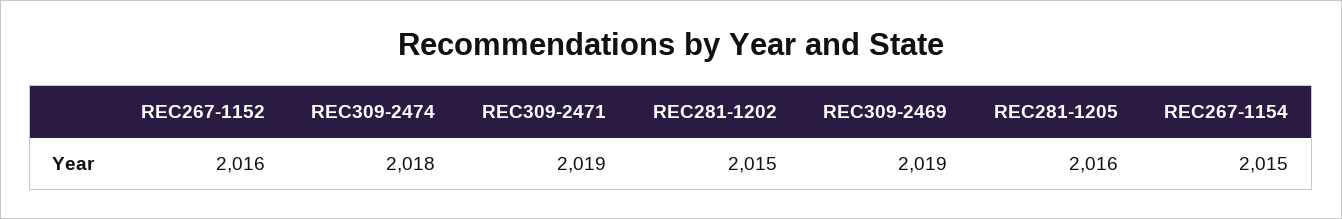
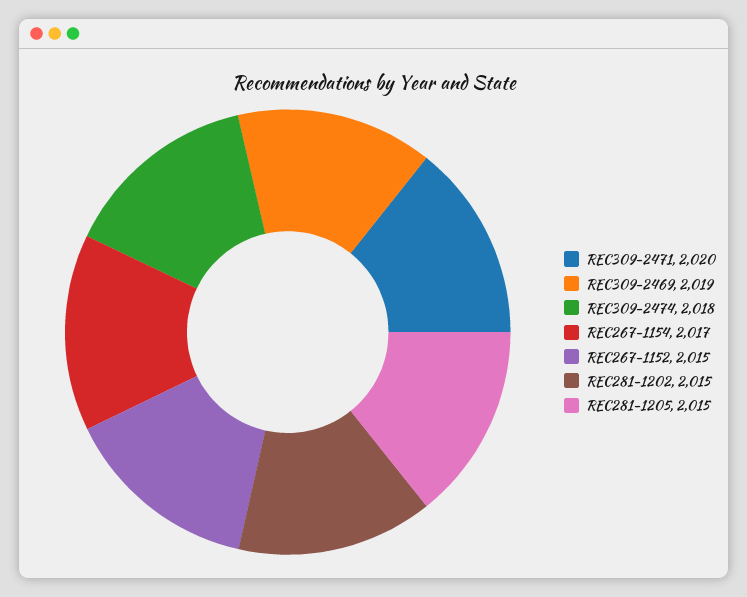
  {
-   "REC267-1152": 2016,
+   "REC267-1152": 2015,
    "REC309-2474": 2018,
-   "REC309-2471": 2019,
+   "REC309-2471": 2020,
    "REC281-1202": 2015,
    "REC309-2469": 2019,
-   "REC281-1205": 2016,
+   "REC281-1205": 2015,
-   "REC267-1154": 2015
+   "REC267-1154": 2017
  }

